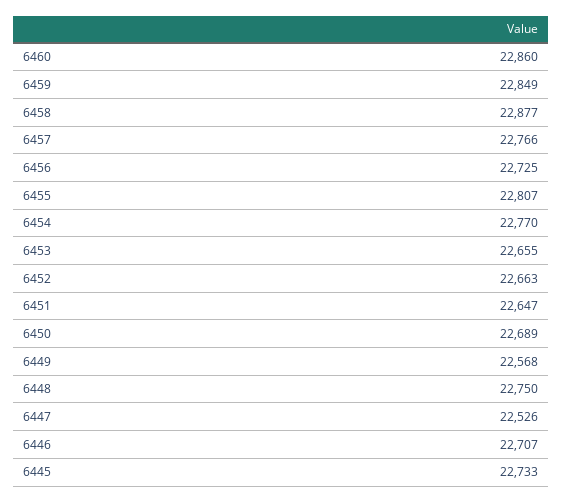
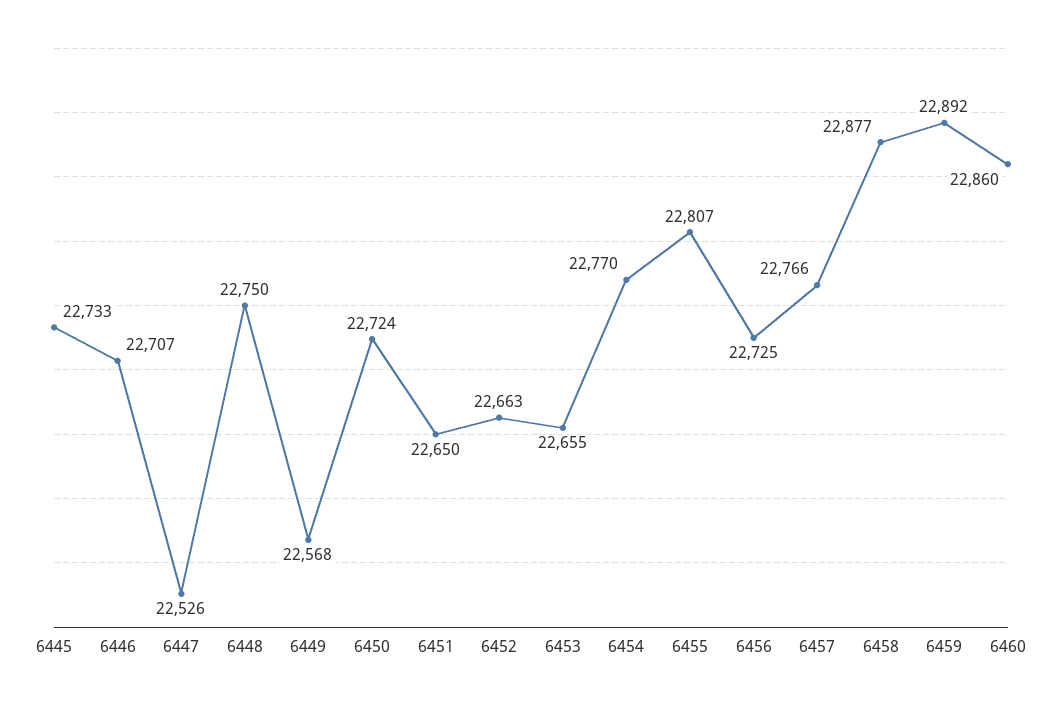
  {
    "6460": 22860,
-   "6459": 22849,
+   "6459": 22892,
    "6458": 22877,
    "6457": 22766,
    "6456": 22725,
    "6455": 22807,
    "6454": 22770,
    "6453": 22655,
    "6452": 22663,
-   "6451": 22647,
+   "6451": 22650,
-   "6450": 22689,
+   "6450": 22724,
    "6449": 22568,
    "6448": 22750,
    "6447": 22526,
    "6446": 22707,
    "6445": 22733
  }

